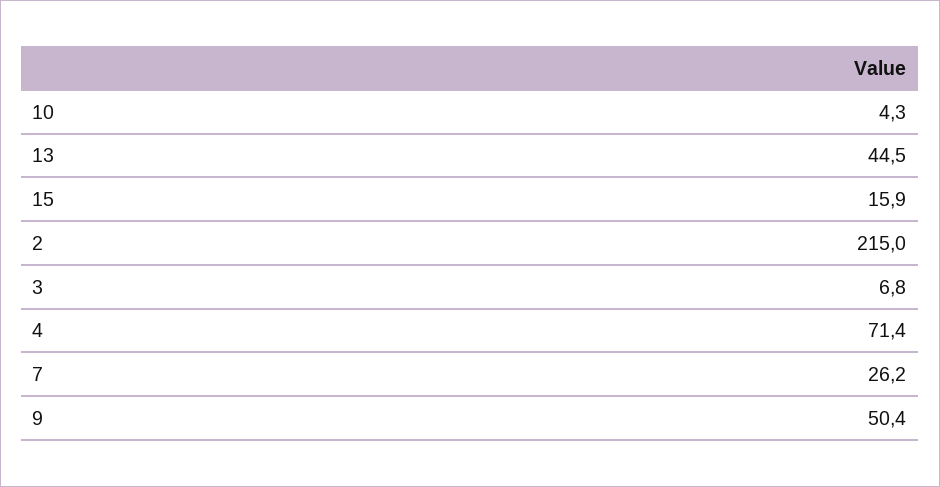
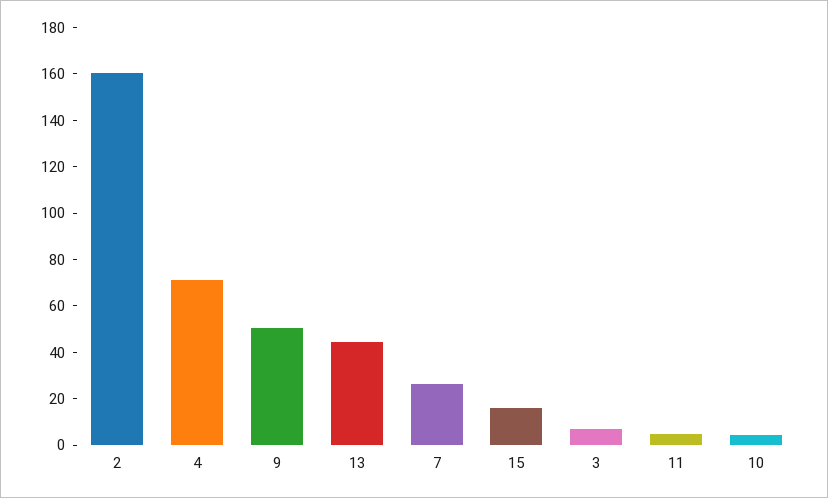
  {
    "10": 4.3,
    "13": 44.5,
    "15": 15.9,
-   "2": 215,
+   "2": 160,
    "3": 6.8,
    "4": 71.4,
    "7": 26.2,
-   "9": 50.4
+   "9": 50.4,
+   "11": 5
  }

